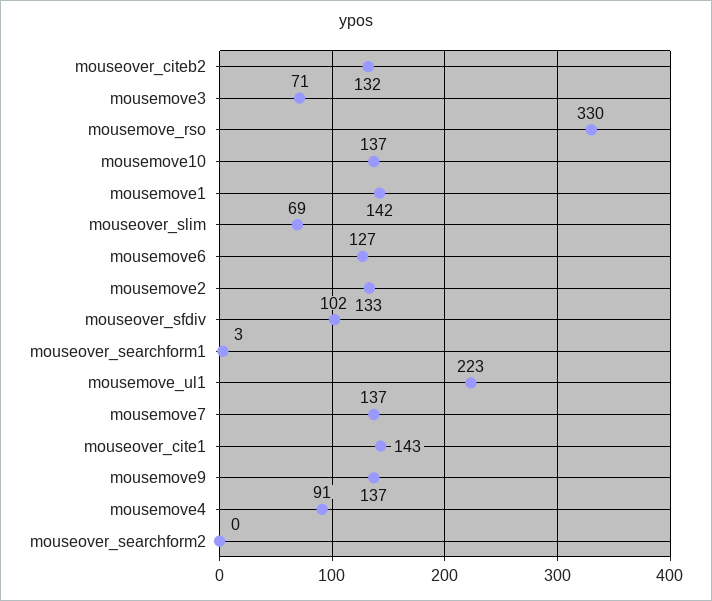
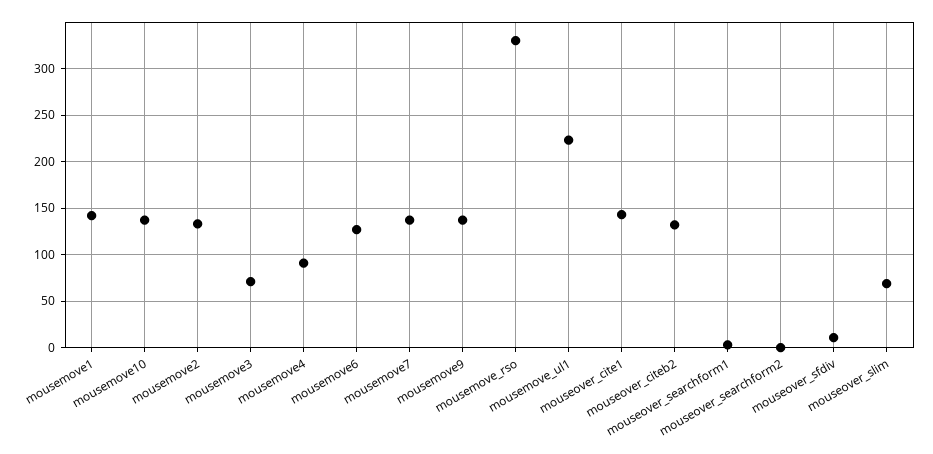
  {
    "mouseover_citeb2": 132,
    "mousemove3": 71,
    "mousemove_rso": 330,
    "mousemove10": 137,
    "mousemove1": 142,
    "mouseover_slim": 69,
    "mousemove6": 127,
    "mousemove2": 133,
-   "mouseover_sfdiv": 102,
+   "mouseover_sfdiv": 10,
    "mouseover_searchform1": 3,
    "mousemove_ul1": 223,
    "mousemove7": 137,
    "mouseover_cite1": 143,
    "mousemove9": 137,
    "mousemove4": 91,
    "mouseover_searchform2": 0
  }

